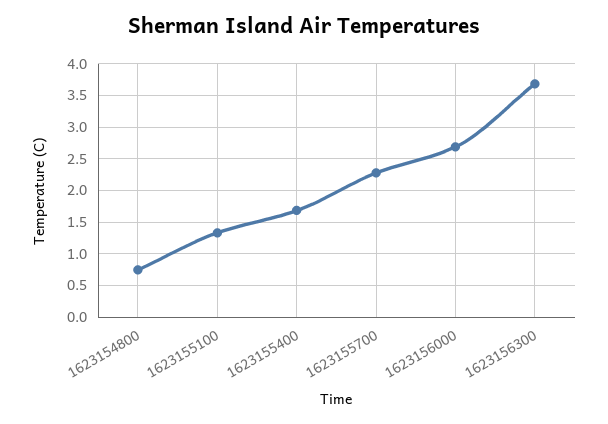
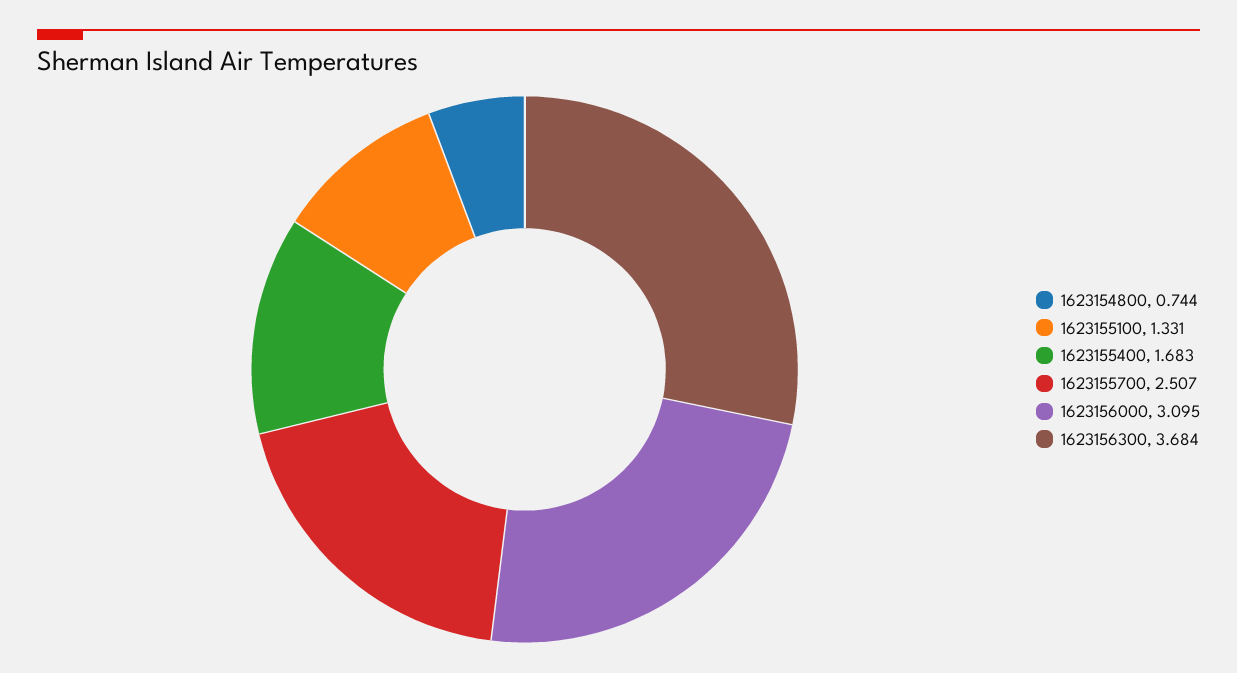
  {
    "1623154800": 0.744,
    "1623155100": 1.331,
    "1623155400": 1.683,
-   "1623155700": 2.3,
+   "1623155700": 2.507,
-   "1623156000": 2.7,
+   "1623156000": 3.095,
    "1623156300": 3.684
  }

